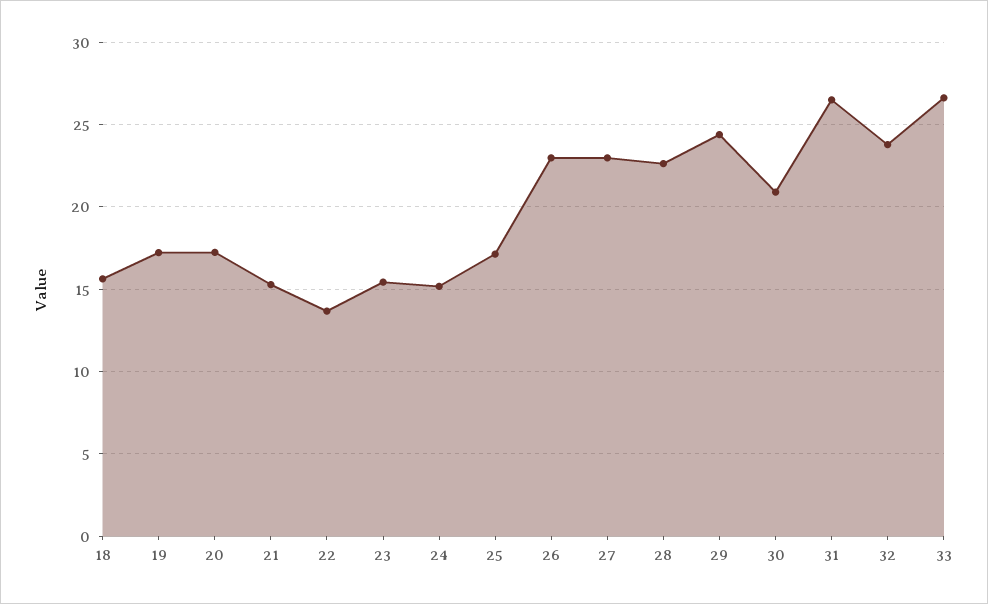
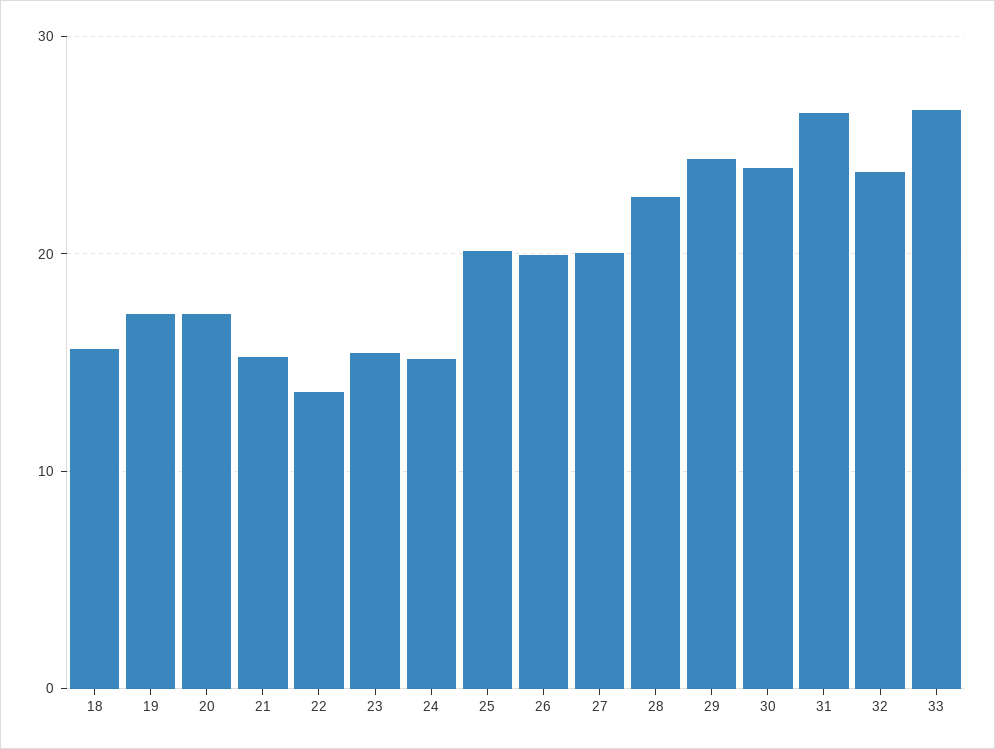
  {
    "18": 15.5,
    "19": 17,
    "20": 17,
    "21": 15.5,
    "22": 13.5,
    "23": 15.5,
    "24": 15,
-   "25": 17,
+   "25": 20,
-   "26": 23,
+   "26": 20,
-   "27": 23,
+   "27": 20,
    "28": 22.5,
    "29": 24.5,
-   "30": 21,
+   "30": 24,
    "31": 26.5,
    "32": 24,
    "33": 26.5
  }

